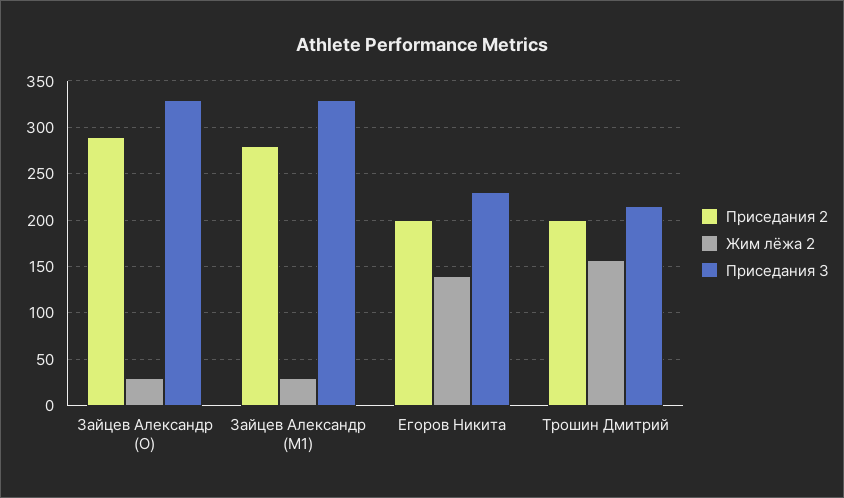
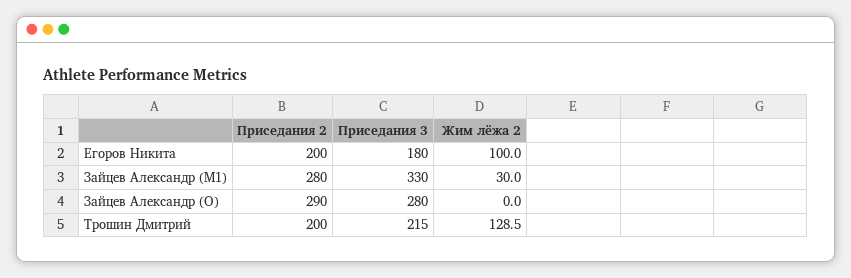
  {
    "Приседания 2": {
      "Зайцев Александр (O)": 290,
      "Зайцев Александр (M1)": 280,
      "Егоров Никита": 200,
      "Трошин Дмитрий": 200
    },
    "Жим лёжа 2": {
-     "Зайцев Александр (O)": 30,
+     "Зайцев Александр (O)": 0,
      "Зайцев Александр (M1)": 30,
-     "Егоров Никита": 140,
+     "Егоров Никита": 100,
-     "Трошин Дмитрий": 160
+     "Трошин Дмитрий": 128.5
    },
    "Приседания 3": {
-     "Зайцев Александр (O)": 330,
+     "Зайцев Александр (O)": 280,
      "Зайцев Александр (M1)": 330,
-     "Егоров Никита": 230,
+     "Егоров Никита": 180,
      "Трошин Дмитрий": 215
    }
  }

